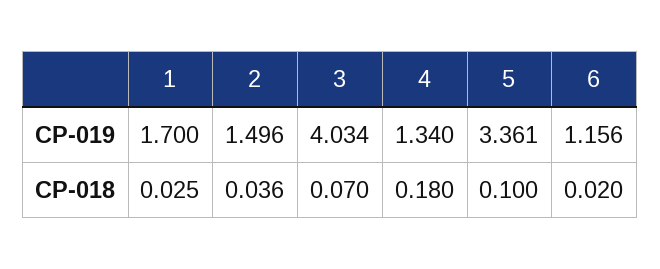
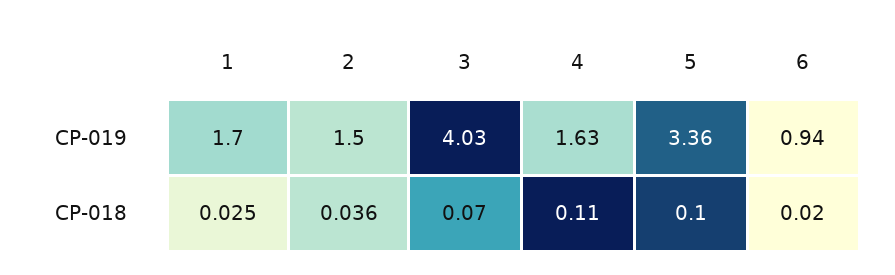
  {
    "1": {
      "CP-019": 1.7,
      "CP-018": 0.025
    },
    "2": {
      "CP-019": 1.496,
      "CP-018": 0.036
    },
    "3": {
      "CP-019": 4.034,
      "CP-018": 0.07
    },
    "4": {
-     "CP-019": 1.34,
+     "CP-019": 1.63,
-     "CP-018": 0.18
+     "CP-018": 0.11
    },
    "5": {
      "CP-019": 3.361,
      "CP-018": 0.1
    },
    "6": {
-     "CP-019": 1.156,
+     "CP-019": 0.94,
      "CP-018": 0.02
    }
  }

